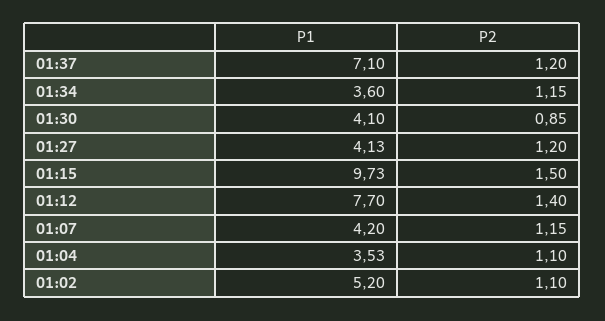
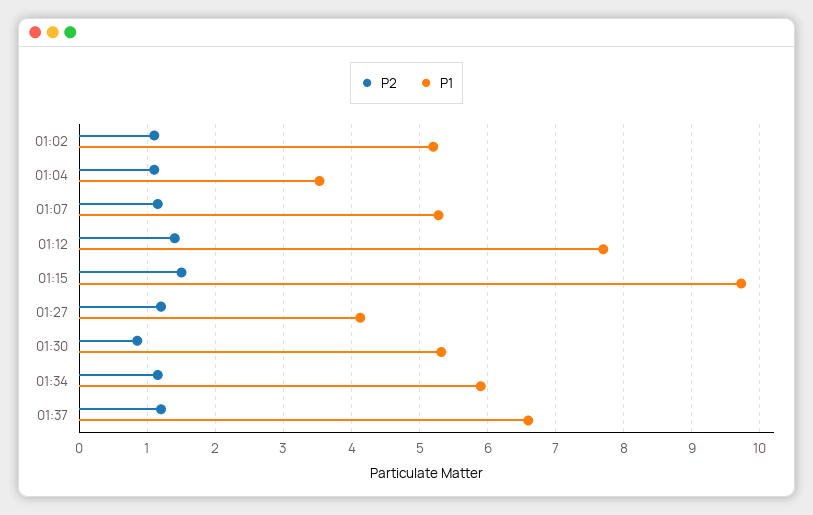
  {
    "P1": {
-     "01:37": 7.1,
+     "01:37": 6.6,
-     "01:34": 3.6,
+     "01:34": 5.9,
-     "01:30": 4.1,
+     "01:30": 5.3,
      "01:27": 4.13,
      "01:15": 9.73,
      "01:12": 7.7,
-     "01:07": 4.2,
+     "01:07": 5.3,
      "01:04": 3.53,
      "01:02": 5.2
    },
    "P2": {
      "01:37": 1.2,
      "01:34": 1.15,
      "01:30": 0.85,
      "01:27": 1.2,
      "01:15": 1.5,
      "01:12": 1.4,
      "01:07": 1.15,
      "01:04": 1.1,
      "01:02": 1.1
    }
  }

